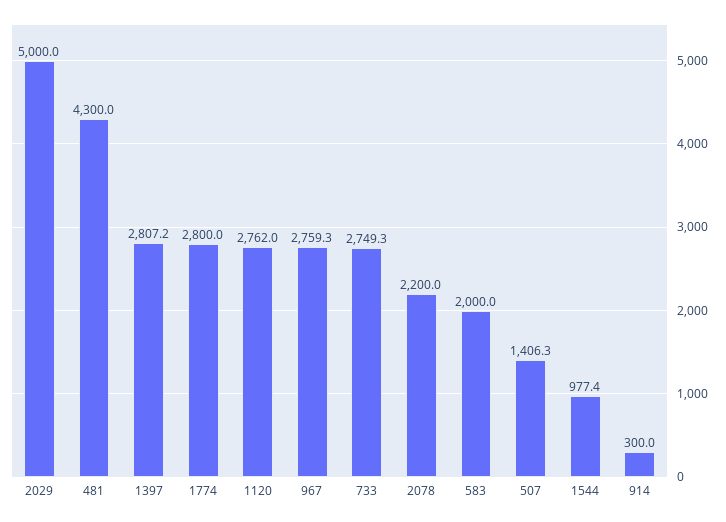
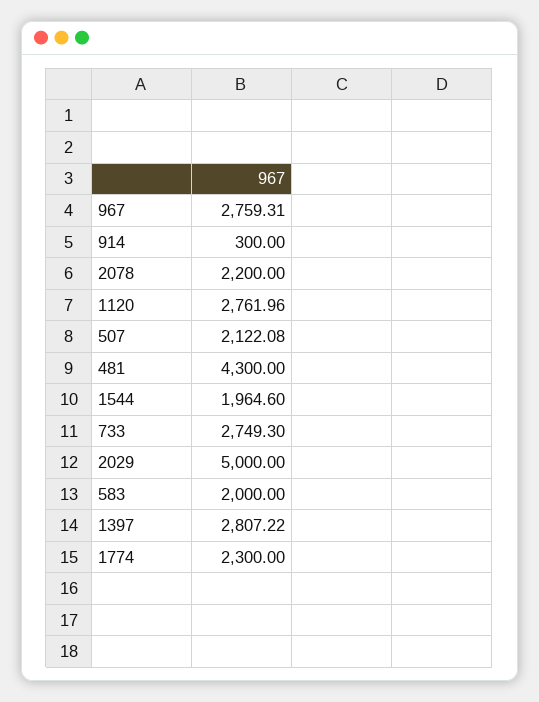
  {
    "2029": 5000,
    "481": 4300,
    "1397": 2807.22,
-   "1774": 2800,
+   "1774": 2300,
    "1120": 2761.96,
    "967": 2759.31,
    "733": 2749.3,
    "2078": 2200,
    "583": 2000,
-   "507": 1406.3,
+   "507": 2122.08,
-   "1544": 977.4,
+   "1544": 1964.6,
    "914": 300
  }

